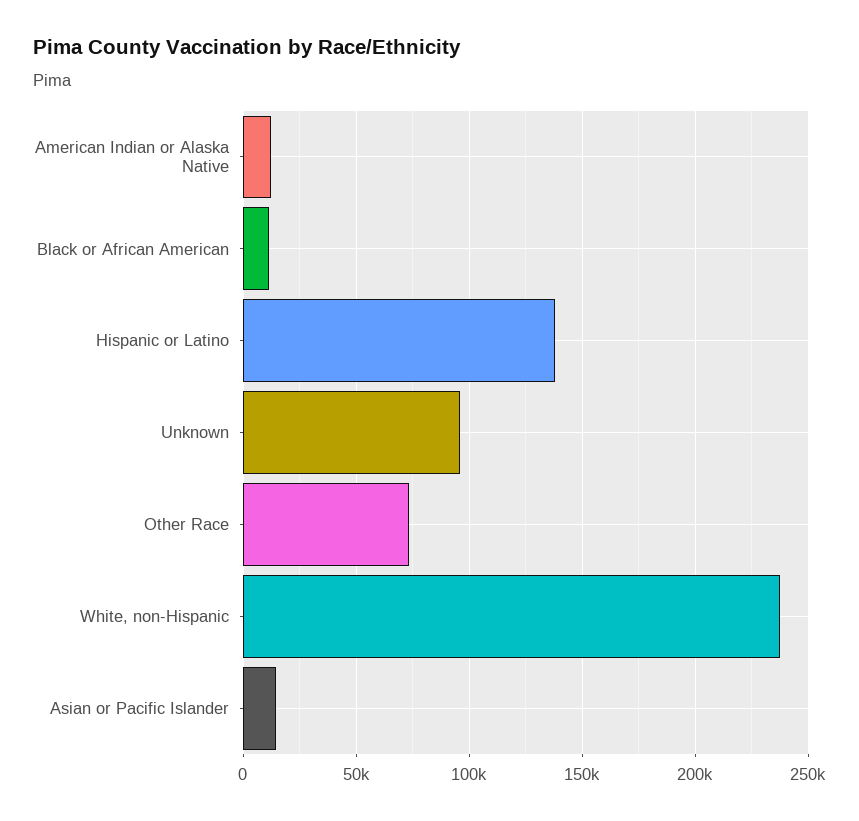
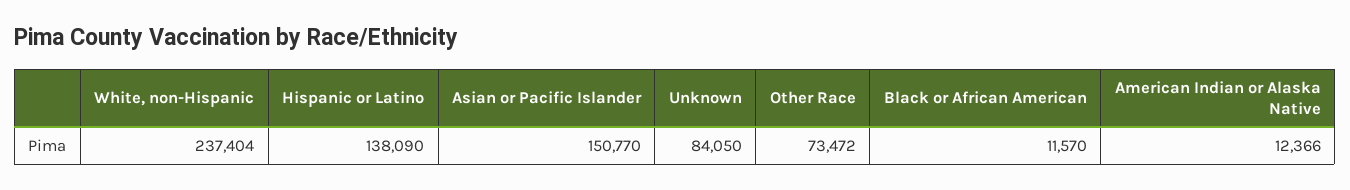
  {
    "American Indian or Alaska Native": 12366,
    "Black or African American": 11570,
    "Hispanic or Latino": 138090,
-   "Unknown": 95000,
+   "Unknown": 84050,
    "Other Race": 73472,
    "White, non-Hispanic": 237404,
-   "Asian or Pacific Islander": 15000
+   "Asian or Pacific Islander": 150770
  }

